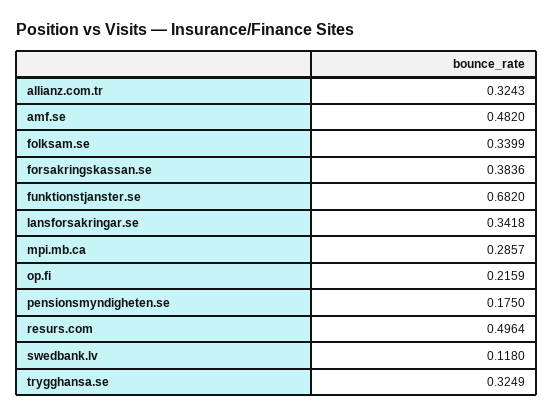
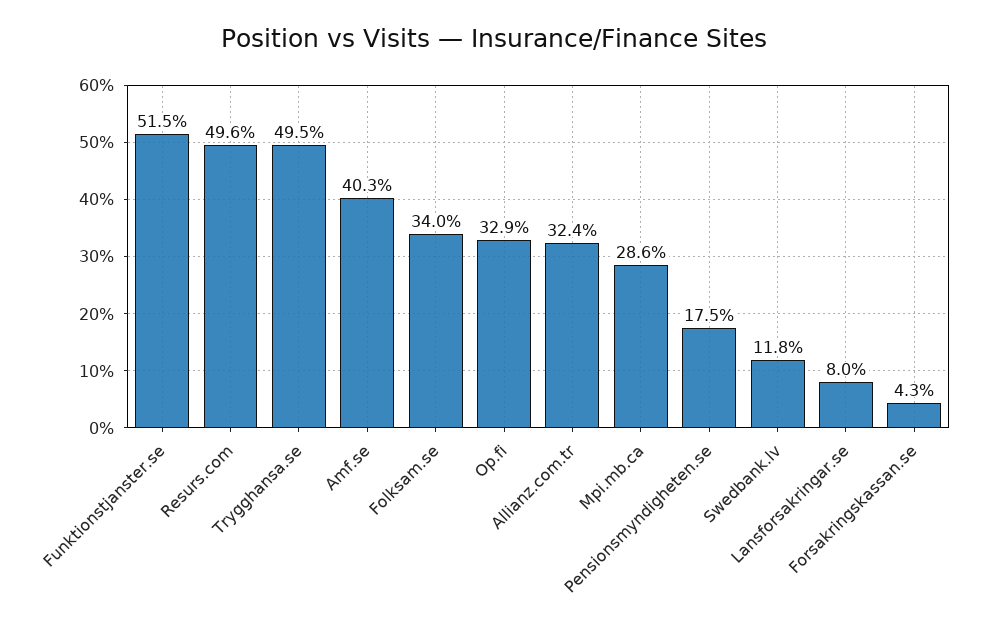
  {
    "allianz.com.tr": 0.3243,
-   "amf.se": 0.482,
+   "amf.se": 0.403,
    "folksam.se": 0.3399,
-   "forsakringskassan.se": 0.3836,
+   "forsakringskassan.se": 0.043,
-   "funktionstjanster.se": 0.682,
+   "funktionstjanster.se": 0.515,
-   "lansforsakringar.se": 0.3418,
+   "lansforsakringar.se": 0.08,
    "mpi.mb.ca": 0.2857,
-   "op.fi": 0.2159,
+   "op.fi": 0.329,
    "pensionsmyndigheten.se": 0.175,
    "resurs.com": 0.4964,
    "swedbank.lv": 0.118,
-   "trygghansa.se": 0.3249
+   "trygghansa.se": 0.495
  }

